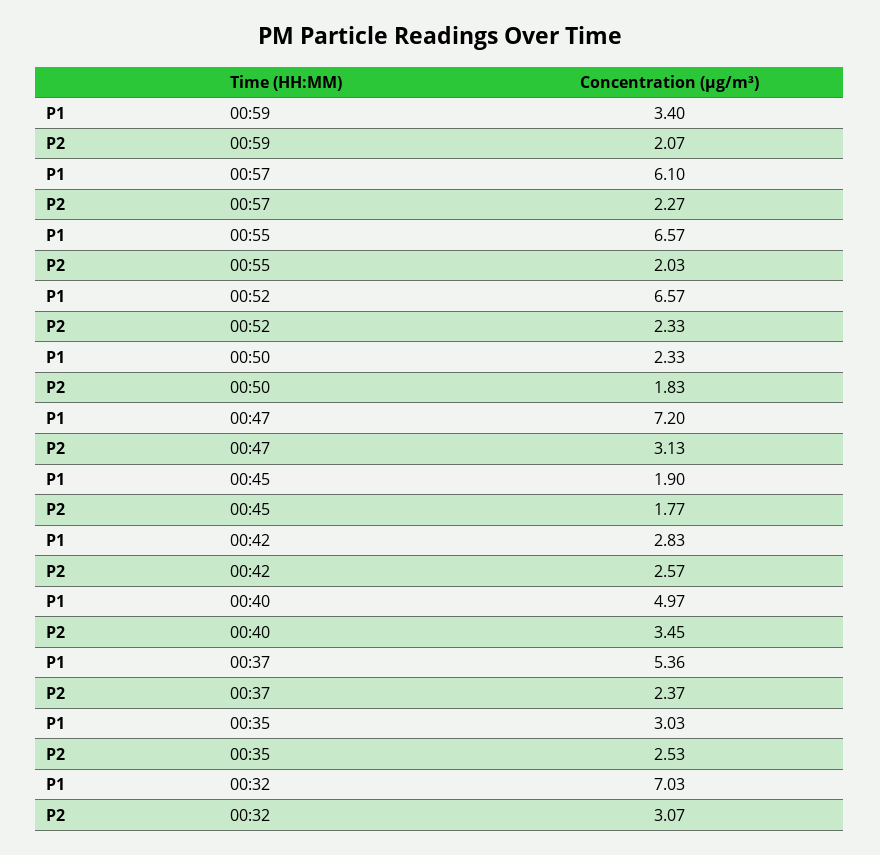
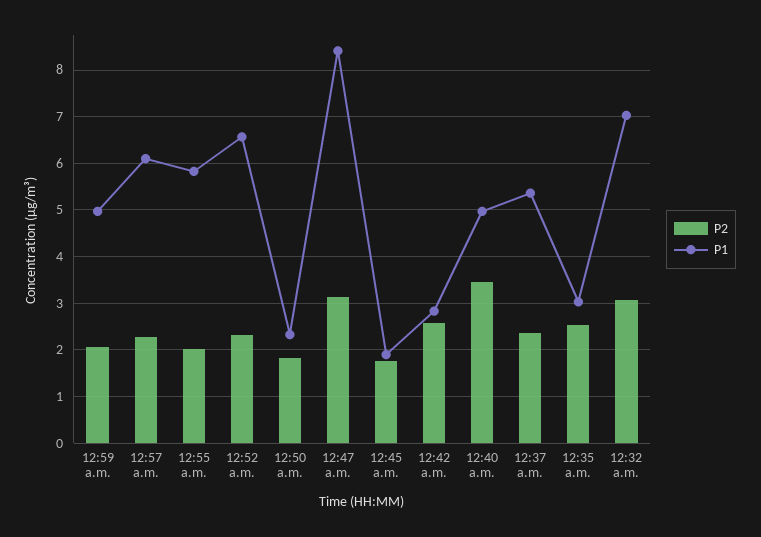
  {
    "P1": {
-     "00:59": 3.4,
+     "00:59": 5,
      "00:57": 6.1,
-     "00:55": 6.57,
+     "00:55": 5.8,
      "00:52": 6.57,
      "00:50": 2.33,
-     "00:47": 7.2,
+     "00:47": 8.4,
      "00:45": 1.9,
      "00:42": 2.83,
      "00:40": 4.97,
      "00:37": 5.36,
      "00:35": 3.03,
      "00:32": 7.03
    },
    "P2": {
      "00:59": 2.07,
      "00:57": 2.27,
      "00:55": 2.03,
      "00:52": 2.33,
      "00:50": 1.83,
      "00:47": 3.13,
      "00:45": 1.77,
      "00:42": 2.57,
      "00:40": 3.45,
      "00:37": 2.37,
      "00:35": 2.53,
      "00:32": 3.07
    }
  }

